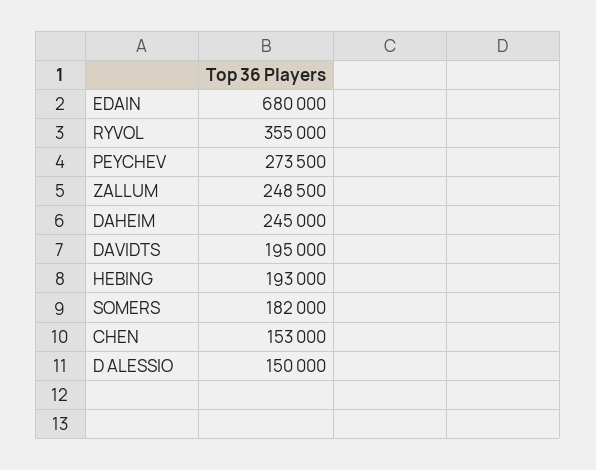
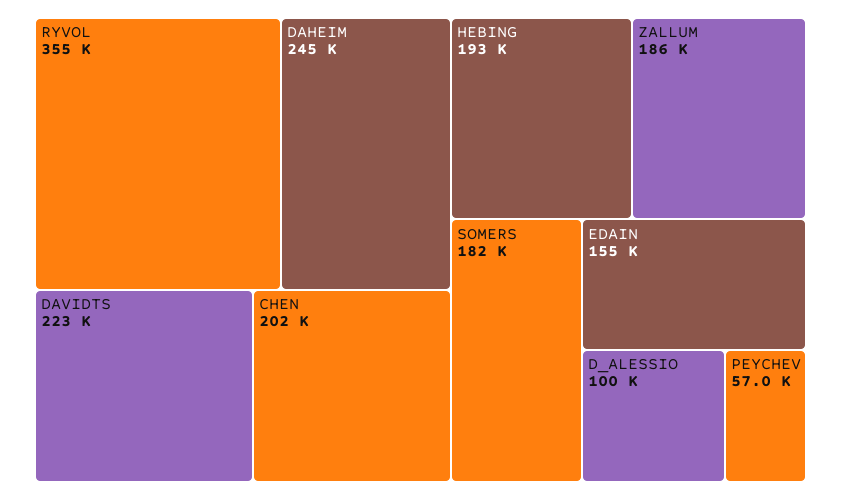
  {
-   "EDAIN": 680000,
+   "EDAIN": 155000,
    "RYVOL": 355000,
-   "PEYCHEV": 273500,
+   "PEYCHEV": 57000,
-   "ZALLUM": 248500,
+   "ZALLUM": 186000,
    "DAHEIM": 245000,
-   "DAVIDTS": 195000,
+   "DAVIDTS": 223000,
    "HEBING": 193000,
    "SOMERS": 182000,
-   "CHEN": 153000,
+   "CHEN": 202000,
-   "D ALESSIO": 150000
+   "D ALESSIO": 100000
  }

